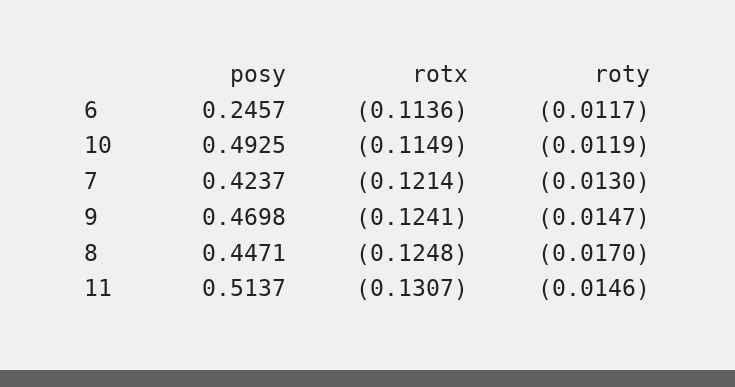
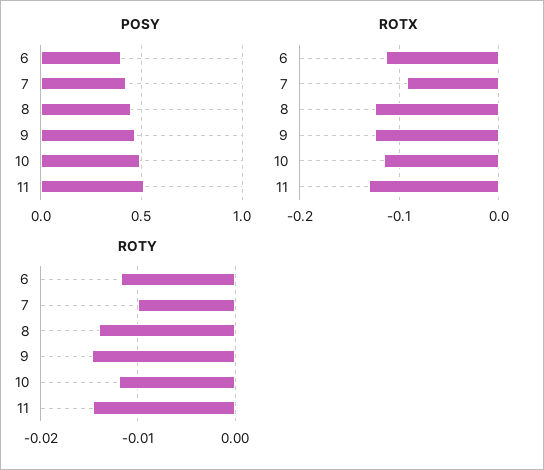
  {
    "posy": {
-     "6": 0.2457,
+     "6": 0.4,
      "10": 0.4925,
      "7": 0.4237,
      "9": 0.4698,
      "8": 0.4471,
      "11": 0.5137
    },
    "rotx": {
      "6": -0.1136,
      "10": -0.1149,
-     "7": -0.1214,
+     "7": -0.09,
      "9": -0.1241,
      "8": -0.1248,
      "11": -0.1307
    },
    "roty": {
      "6": -0.0117,
      "10": -0.0119,
-     "7": -0.013,
+     "7": -0.01,
      "9": -0.0147,
-     "8": -0.017,
+     "8": -0.014,
      "11": -0.0146
    }
  }

